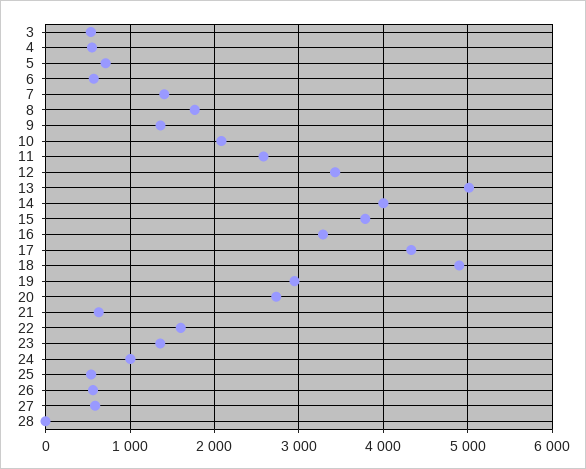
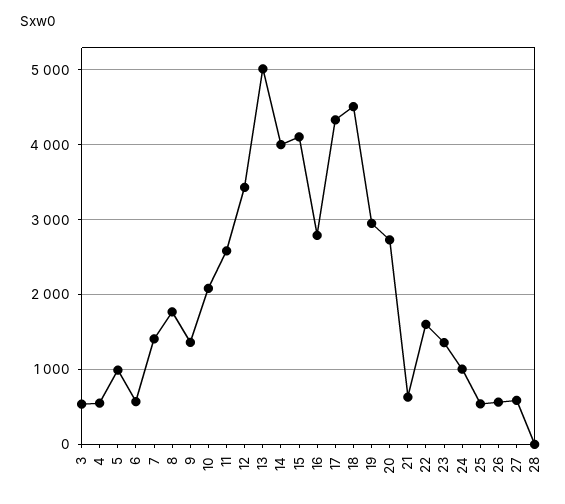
  {
    "3": 500,
    "4": 500,
-   "5": 700,
+   "5": 1000,
    "6": 600,
    "7": 1400,
    "8": 1800,
    "9": 1400,
    "10": 2100,
    "11": 2600,
    "12": 3400,
    "13": 5000,
    "14": 4000,
-   "15": 3800,
+   "15": 4100,
-   "16": 3300,
+   "16": 2800,
    "17": 4300,
-   "18": 4900,
+   "18": 4500,
    "19": 2900,
    "20": 2700,
    "21": 600,
    "22": 1600,
    "23": 1400,
    "24": 1000,
    "25": 500,
    "26": 600,
    "27": 600,
    "28": 0
  }

